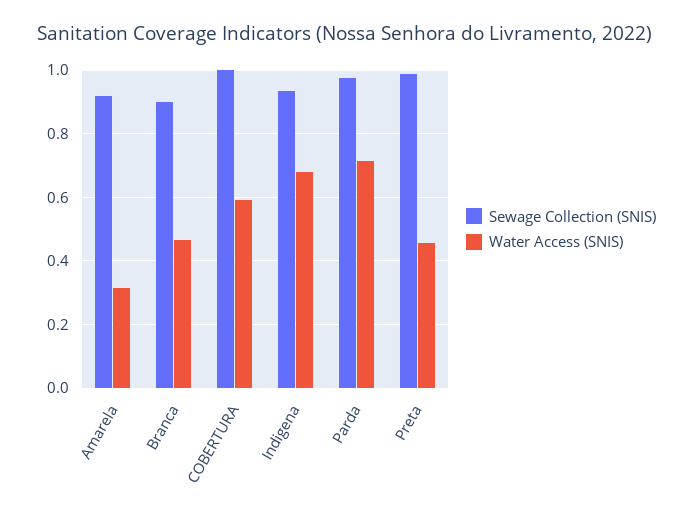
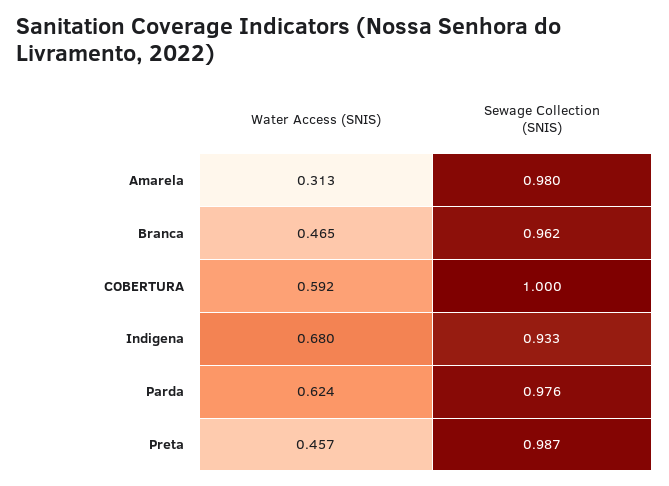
  {
    "Sewage Collection (SNIS)": {
-     "Amarela": 0.92,
+     "Amarela": 0.98,
-     "Branca": 0.9,
+     "Branca": 0.962,
      "COBERTURA": 1,
      "Indigena": 0.933,
      "Parda": 0.976,
      "Preta": 0.987
    },
    "Water Access (SNIS)": {
      "Amarela": 0.313,
      "Branca": 0.465,
      "COBERTURA": 0.592,
      "Indigena": 0.68,
-     "Parda": 0.72,
+     "Parda": 0.624,
      "Preta": 0.457
    }
  }

